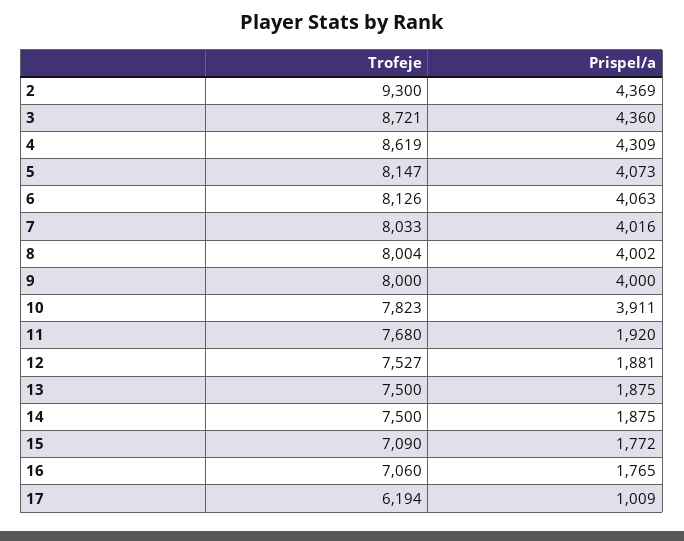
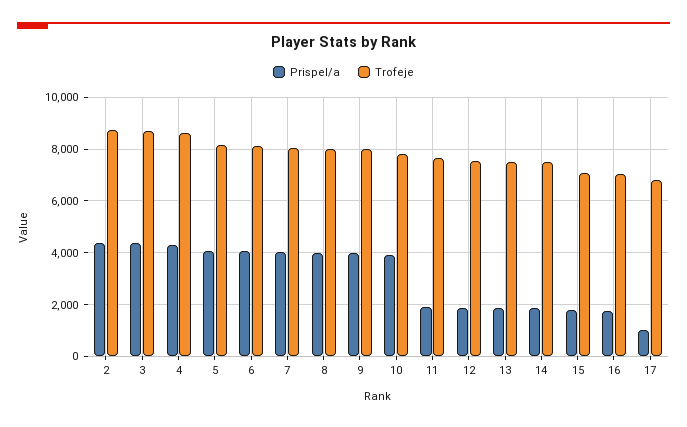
  {
    "Trofeje": {
-     "2": 9300,
+     "2": 8750,
      "3": 8721,
      "4": 8619,
      "5": 8147,
      "6": 8126,
      "7": 8033,
      "8": 8004,
      "9": 8000,
      "10": 7823,
      "11": 7680,
      "12": 7527,
      "13": 7500,
      "14": 7500,
      "15": 7090,
      "16": 7060,
-     "17": 6194
+     "17": 6750
    },
    "Prispel/a": {
      "2": 4369,
      "3": 4360,
      "4": 4309,
      "5": 4073,
      "6": 4063,
      "7": 4016,
      "8": 4002,
      "9": 4000,
      "10": 3911,
      "11": 1920,
      "12": 1881,
      "13": 1875,
      "14": 1875,
      "15": 1772,
      "16": 1765,
      "17": 1009
    }
  }

